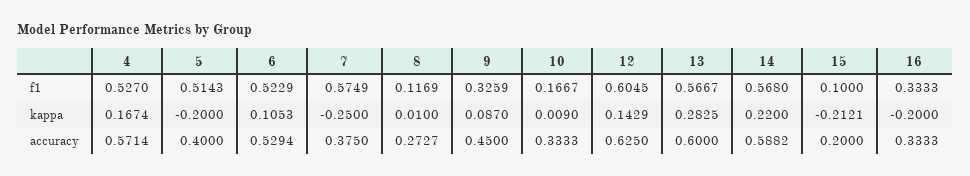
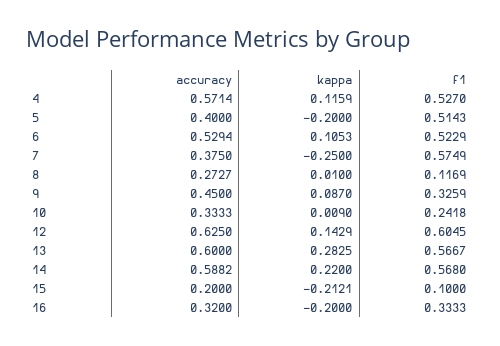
  {
    "4": {
      "f1": 0.527,
-     "kappa": 0.1674,
+     "kappa": 0.1159,
      "accuracy": 0.5714
    },
    "5": {
      "f1": 0.5143,
      "kappa": -0.2,
      "accuracy": 0.4
    },
    "6": {
      "f1": 0.5229,
      "kappa": 0.1053,
      "accuracy": 0.5294
    },
    "7": {
      "f1": 0.5749,
      "kappa": -0.25,
      "accuracy": 0.375
    },
    "8": {
      "f1": 0.1169,
      "kappa": 0.01,
      "accuracy": 0.2727
    },
    "9": {
      "f1": 0.3259,
      "kappa": 0.087,
      "accuracy": 0.45
    },
    "10": {
-     "f1": 0.1667,
+     "f1": 0.2418,
      "kappa": 0.009,
      "accuracy": 0.3333
    },
    "12": {
      "f1": 0.6045,
      "kappa": 0.1429,
      "accuracy": 0.625
    },
    "13": {
      "f1": 0.5667,
      "kappa": 0.2825,
      "accuracy": 0.6
    },
    "14": {
      "f1": 0.568,
      "kappa": 0.22,
      "accuracy": 0.5882
    },
    "15": {
      "f1": 0.1,
      "kappa": -0.2121,
      "accuracy": 0.2
    },
    "16": {
      "f1": 0.3333,
      "kappa": -0.2,
-     "accuracy": 0.3333
+     "accuracy": 0.32
    }
  }

